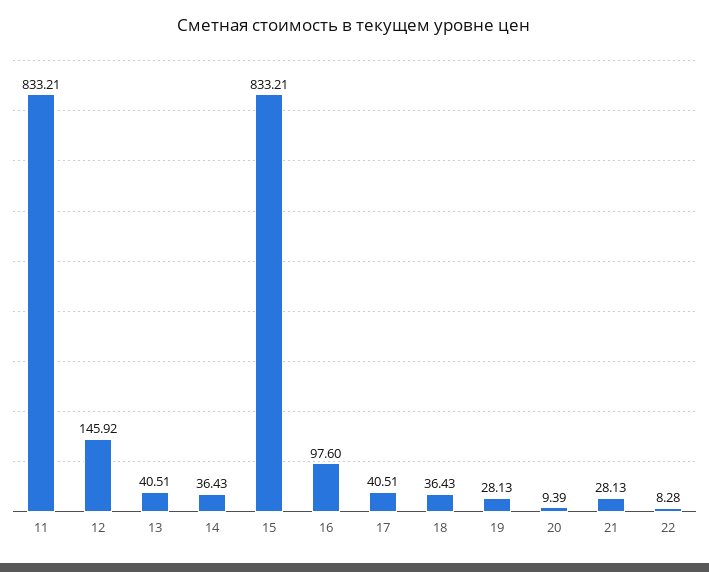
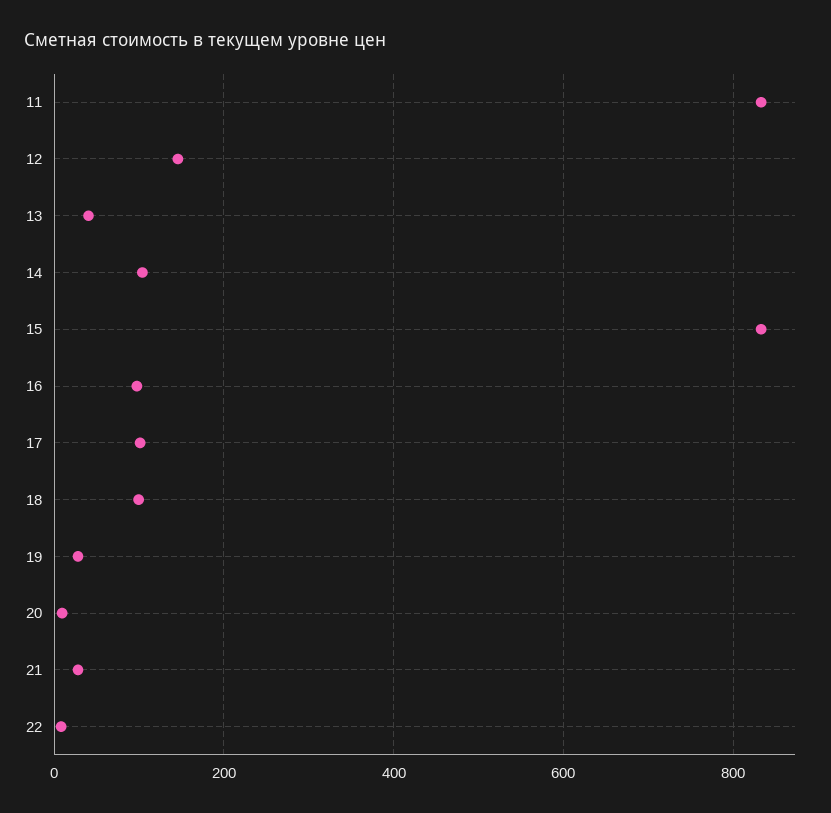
  {
    "11": 833.21,
    "12": 145.92,
    "13": 40.51,
-   "14": 36.43,
+   "14": 100,
    "15": 833.21,
    "16": 97.6,
-   "17": 40.51,
+   "17": 100,
-   "18": 36.43,
+   "18": 100,
    "19": 28.13,
    "20": 9.39,
    "21": 28.13,
    "22": 8.28
  }

